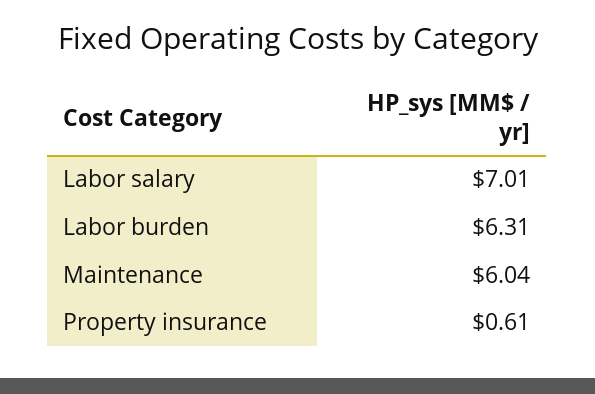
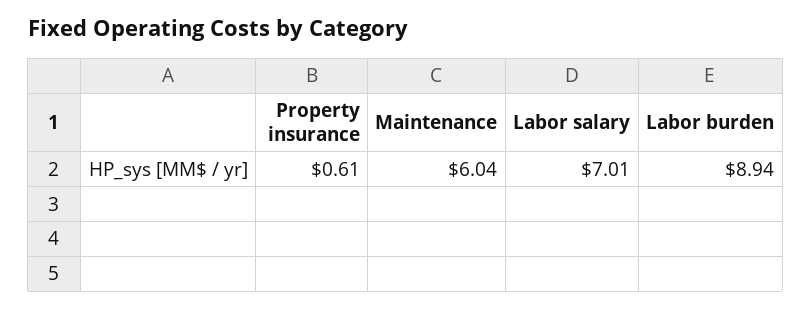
  {
    "Labor salary": 7.01,
-   "Labor burden": 6.31,
+   "Labor burden": 8.94,
    "Maintenance": 6.04,
    "Property insurance": 0.61
  }

